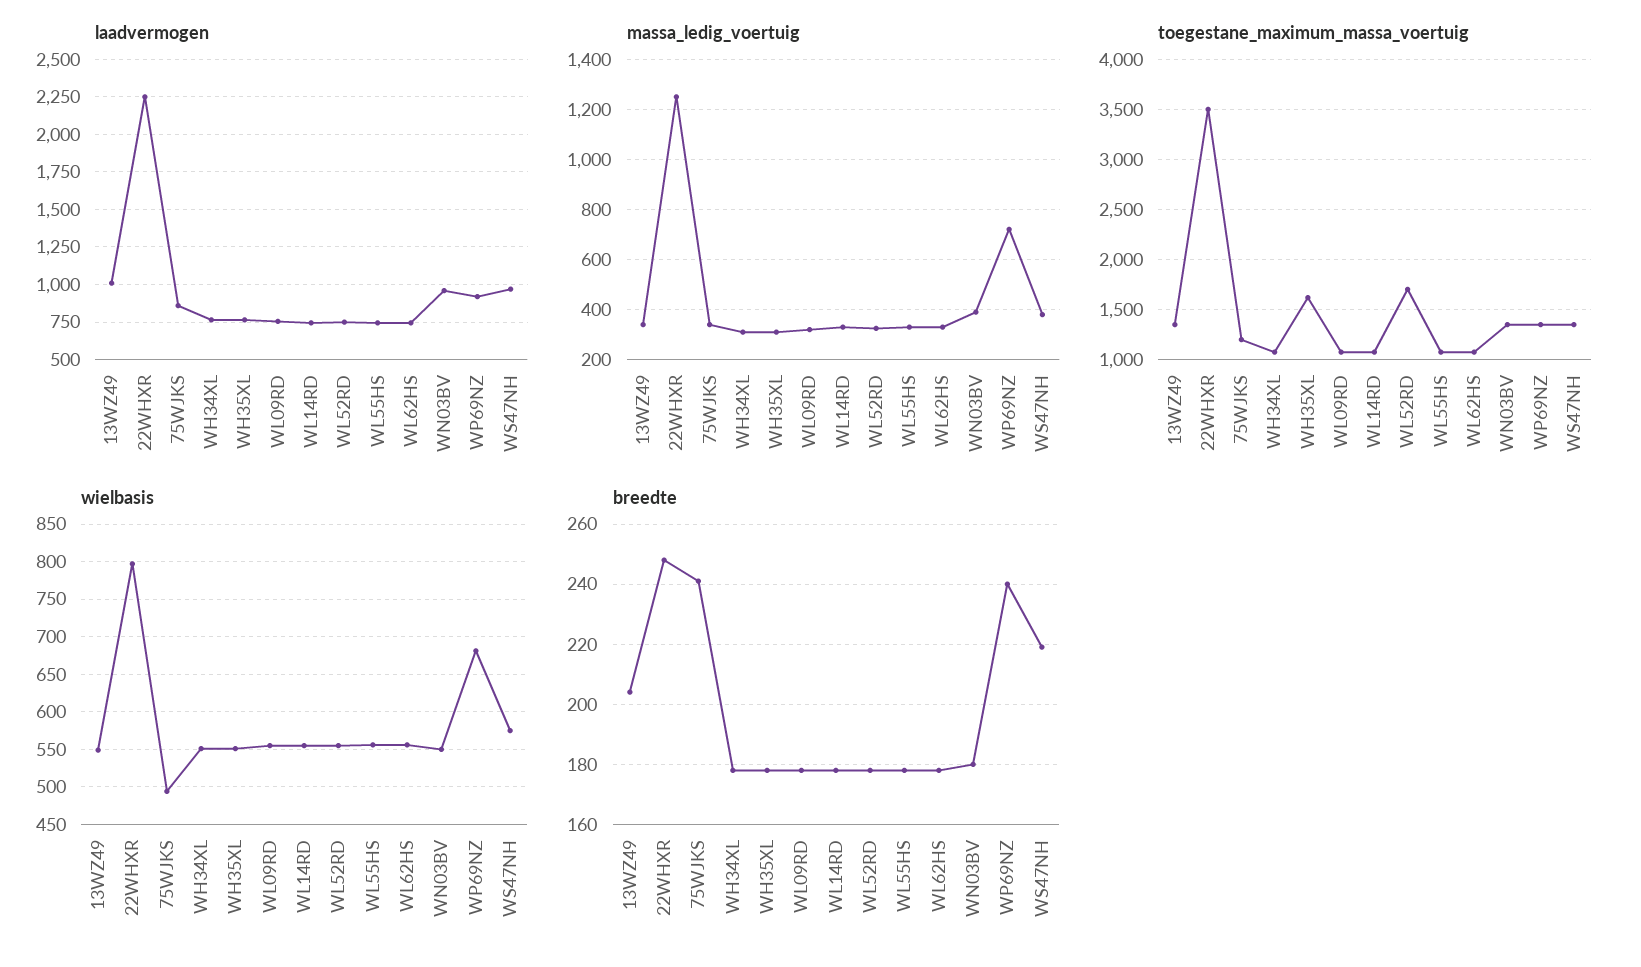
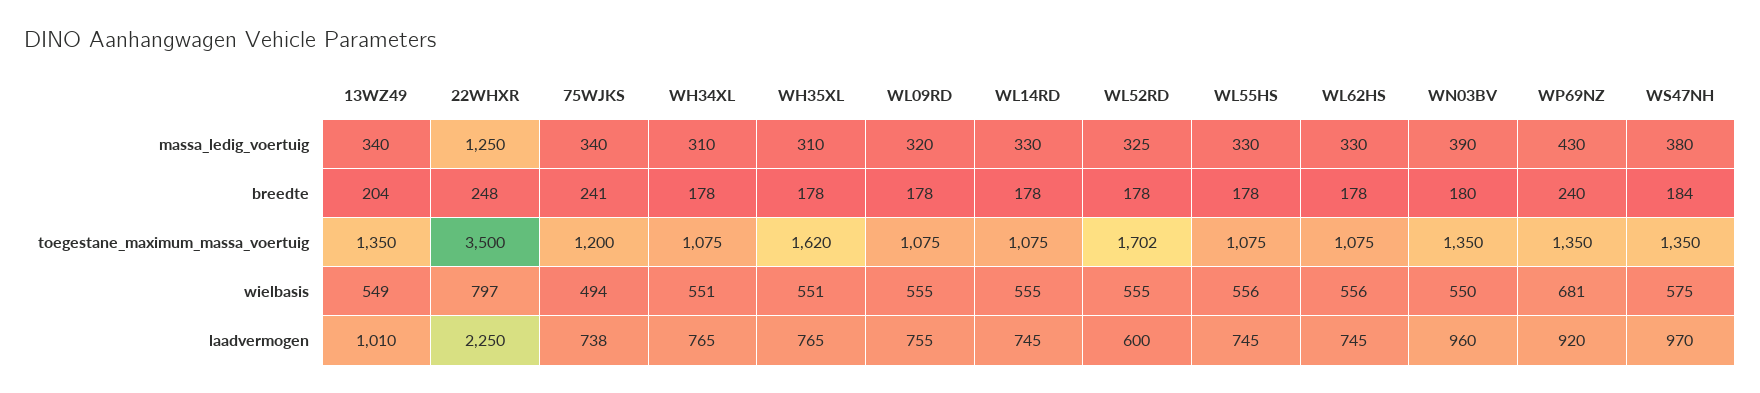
  {
    "laadvermogen": {
      "13WZ49": 1010,
      "22WHXR": 2250,
-     "75WJKS": 850,
+     "75WJKS": 738,
      "WH34XL": 765,
      "WH35XL": 765,
      "WL09RD": 755,
      "WL14RD": 745,
-     "WL52RD": 750,
+     "WL52RD": 600,
      "WL55HS": 745,
      "WL62HS": 745,
      "WN03BV": 960,
      "WP69NZ": 920,
      "WS47NH": 970
    },
    "massa_ledig_voertuig": {
      "13WZ49": 340,
      "22WHXR": 1250,
      "75WJKS": 340,
      "WH34XL": 310,
      "WH35XL": 310,
      "WL09RD": 320,
      "WL14RD": 330,
      "WL52RD": 325,
      "WL55HS": 330,
      "WL62HS": 330,
      "WN03BV": 390,
-     "WP69NZ": 725,
+     "WP69NZ": 430,
      "WS47NH": 380
    },
    "toegestane_maximum_massa_voertuig": {
      "13WZ49": 1350,
      "22WHXR": 3500,
      "75WJKS": 1200,
      "WH34XL": 1075,
      "WH35XL": 1620,
      "WL09RD": 1075,
      "WL14RD": 1075,
      "WL52RD": 1702,
      "WL55HS": 1075,
      "WL62HS": 1075,
      "WN03BV": 1350,
      "WP69NZ": 1350,
      "WS47NH": 1350
    },
    "wielbasis": {
      "13WZ49": 549,
      "22WHXR": 797,
      "75WJKS": 494,
      "WH34XL": 551,
      "WH35XL": 551,
      "WL09RD": 555,
      "WL14RD": 555,
      "WL52RD": 555,
      "WL55HS": 556,
      "WL62HS": 556,
      "WN03BV": 550,
      "WP69NZ": 681,
      "WS47NH": 575
    },
    "breedte": {
      "13WZ49": 204,
      "22WHXR": 248,
      "75WJKS": 241,
      "WH34XL": 178,
      "WH35XL": 178,
      "WL09RD": 178,
      "WL14RD": 178,
      "WL52RD": 178,
      "WL55HS": 178,
      "WL62HS": 178,
      "WN03BV": 180,
      "WP69NZ": 240,
-     "WS47NH": 220
+     "WS47NH": 184
    }
  }

